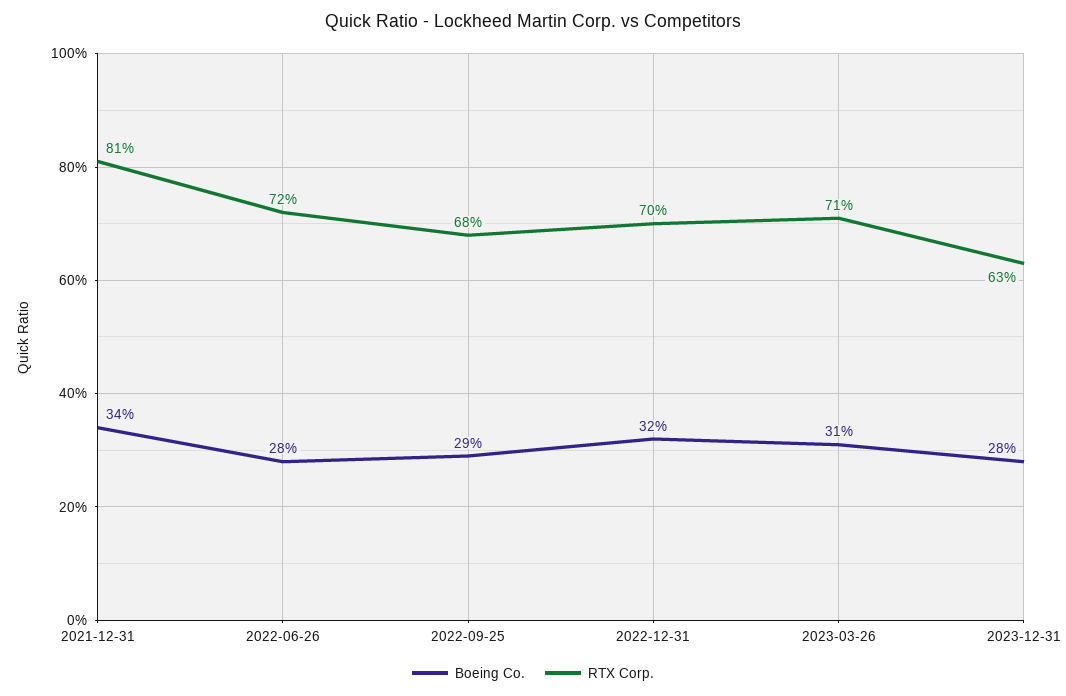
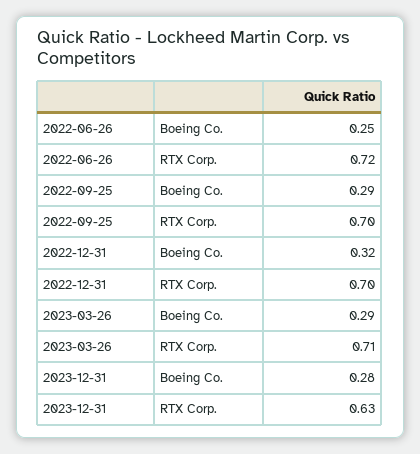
  {
    "Boeing Co.": {
-     "2021-12-31": 0.34,
-     "2022-06-26": 0.28,
+     "2022-06-26": 0.25,
      "2022-09-25": 0.29,
      "2022-12-31": 0.32,
-     "2023-03-26": 0.31,
+     "2023-03-26": 0.29,
      "2023-12-31": 0.28
    },
    "RTX Corp.": {
-     "2021-12-31": 0.81,
      "2022-06-26": 0.72,
-     "2022-09-25": 0.68,
+     "2022-09-25": 0.7,
      "2022-12-31": 0.7,
      "2023-03-26": 0.71,
      "2023-12-31": 0.63
    }
  }

